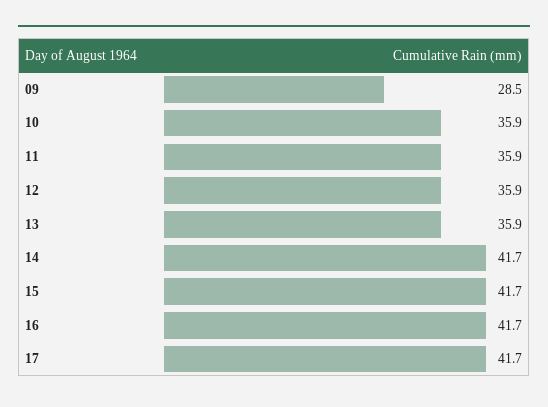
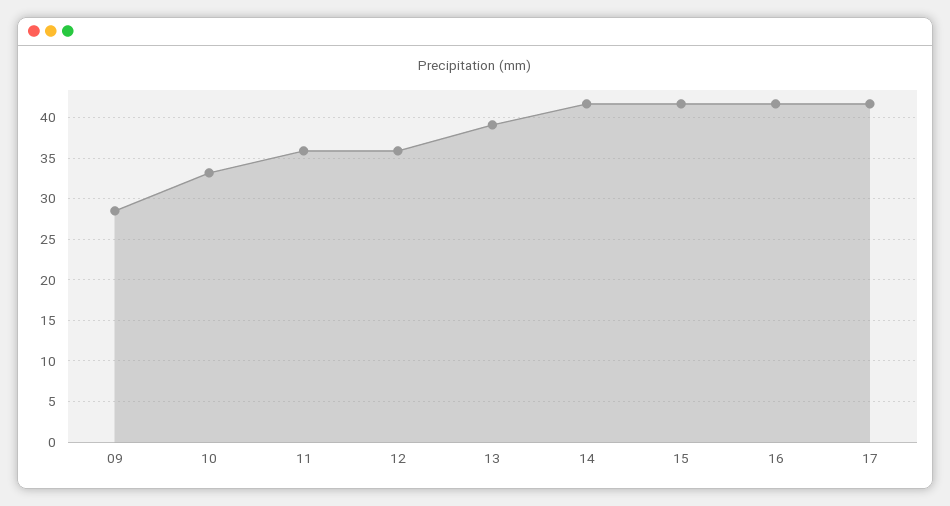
  {
    "09": 28.5,
-   "10": 35.9,
+   "10": 33,
    "11": 35.9,
    "12": 35.9,
-   "13": 35.9,
+   "13": 39,
    "14": 41.7,
    "15": 41.7,
    "16": 41.7,
    "17": 41.7
  }

